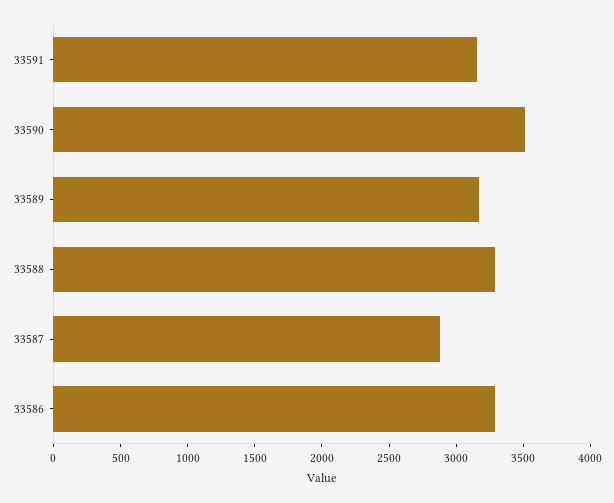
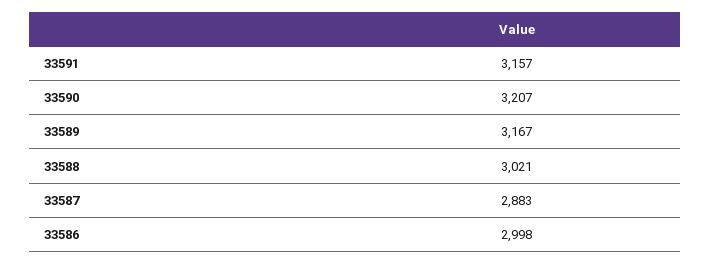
  {
    "33591": 3157,
-   "33590": 3500,
+   "33590": 3207,
    "33589": 3167,
-   "33588": 3300,
+   "33588": 3021,
    "33587": 2883,
-   "33586": 3300
+   "33586": 2998
  }

